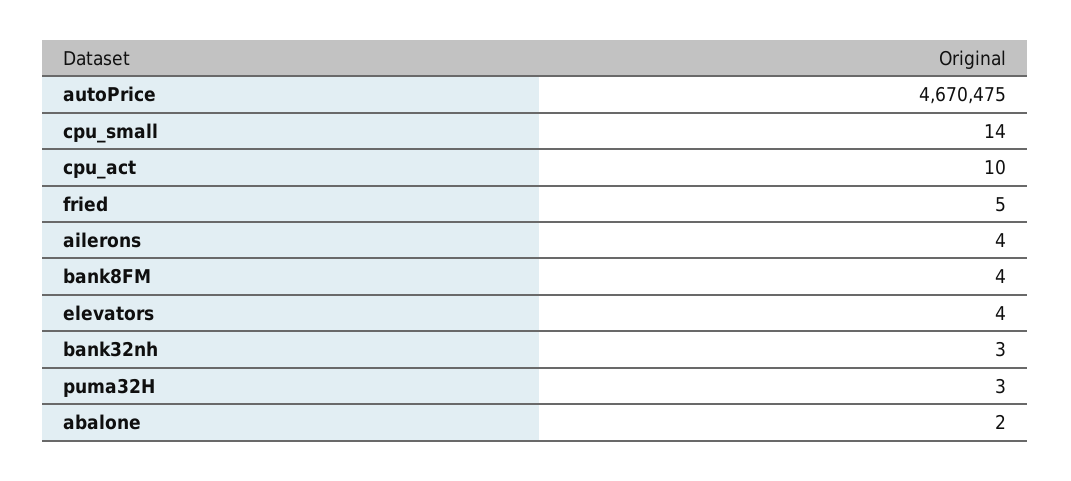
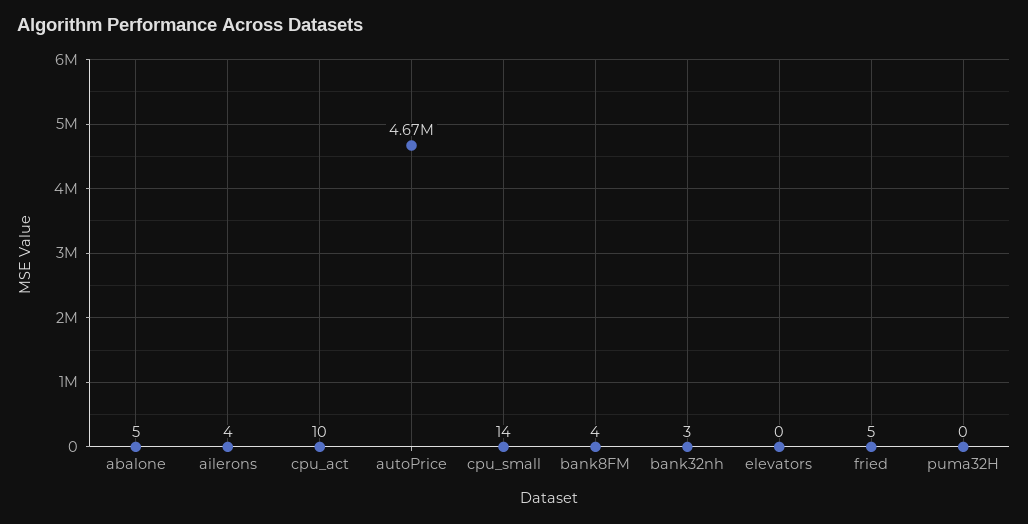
  {
    "autoPrice": 4670475,
    "cpu_small": 14,
    "cpu_act": 10,
    "fried": 5,
    "ailerons": 4,
    "bank8FM": 4,
-   "elevators": 4,
+   "elevators": 0,
    "bank32nh": 3,
-   "puma32H": 3,
+   "puma32H": 0,
-   "abalone": 2
+   "abalone": 5
  }

